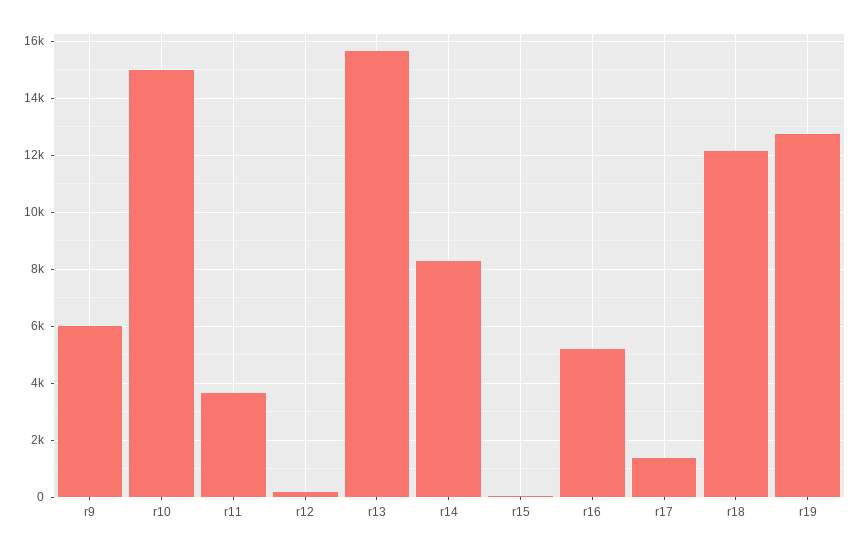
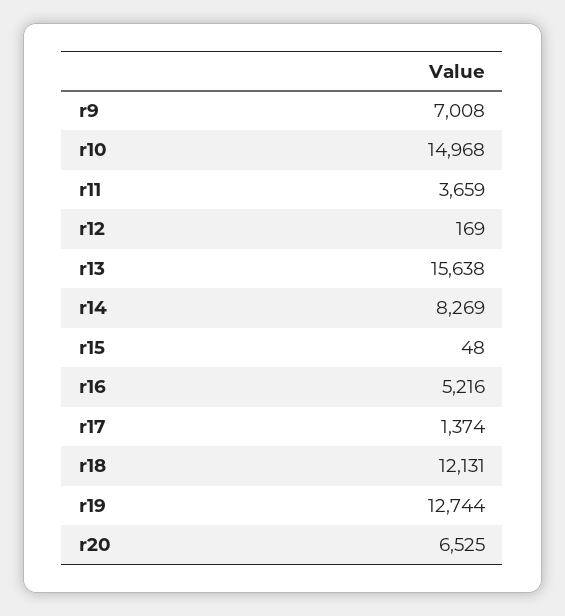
  {
-   "r9": 6000,
+   "r9": 7008,
    "r10": 14968,
    "r11": 3659,
    "r12": 169,
    "r13": 15638,
    "r14": 8269,
    "r15": 48,
    "r16": 5216,
    "r17": 1374,
    "r18": 12131,
-   "r19": 12744
+   "r19": 12744,
+   "r20": 6525
  }

